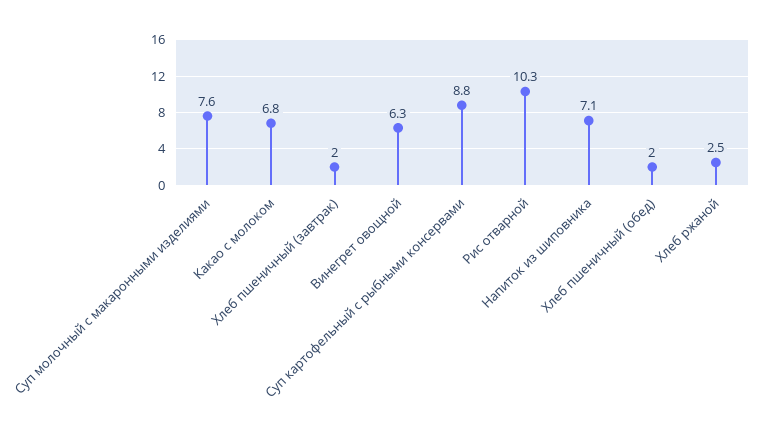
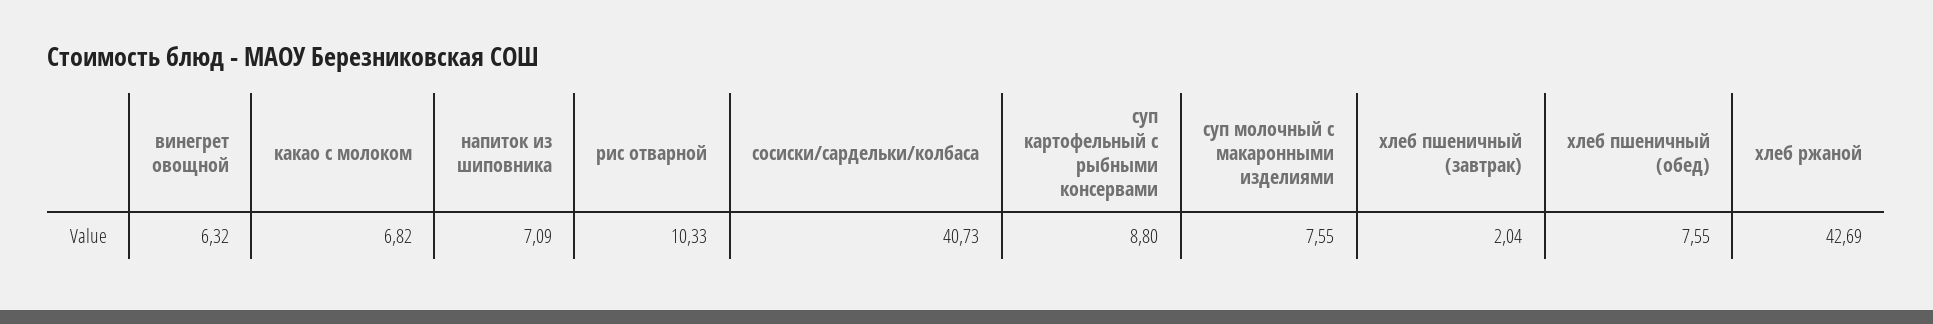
  {
    "Суп молочный с макаронными изделиями": 7.55,
    "Какао с молоком": 6.82,
    "Хлеб пшеничный (завтрак)": 2.04,
    "Винегрет овощной": 6.32,
    "Суп картофельный с рыбными консервами": 8.8,
    "Рис отварной": 10.33,
    "Напиток из шиповника": 7.09,
-   "Хлеб пшеничный (обед)": 2,
+   "Хлеб пшеничный (обед)": 7.55,
-   "Хлеб ржаной": 2.5
+   "Хлеб ржаной": 42.69,
+   "сосиски/сардельки/колбаса": 40.73
  }

